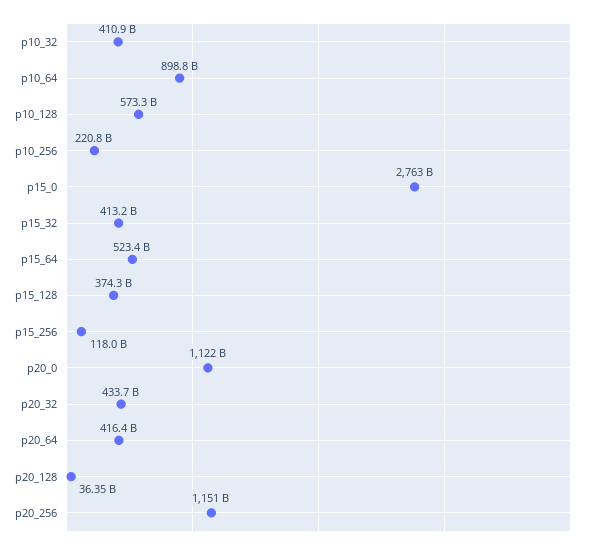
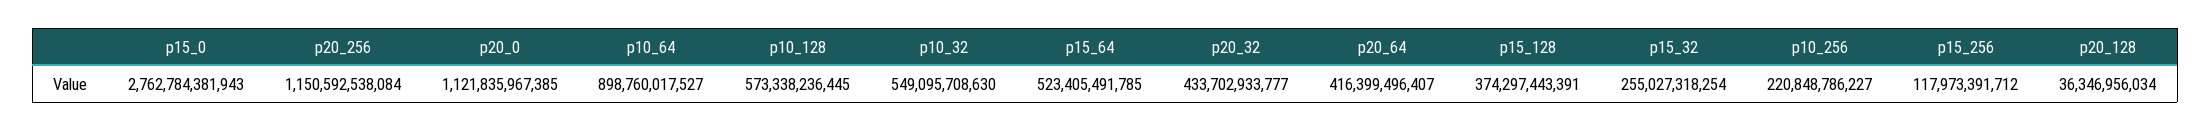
  {
-   "p10_32": 410900000000,
+   "p10_32": 549095708630,
    "p10_64": 898760017527,
    "p10_128": 573338236445,
    "p10_256": 220848786227,
    "p15_0": 2762784381943,
-   "p15_32": 413200000000,
+   "p15_32": 255027318254,
    "p15_64": 523405491785,
    "p15_128": 374297443391,
    "p15_256": 117973391712,
    "p20_0": 1121835967385,
    "p20_32": 433702933777,
    "p20_64": 416399496407,
    "p20_128": 36346956034,
    "p20_256": 1150592538084
  }

